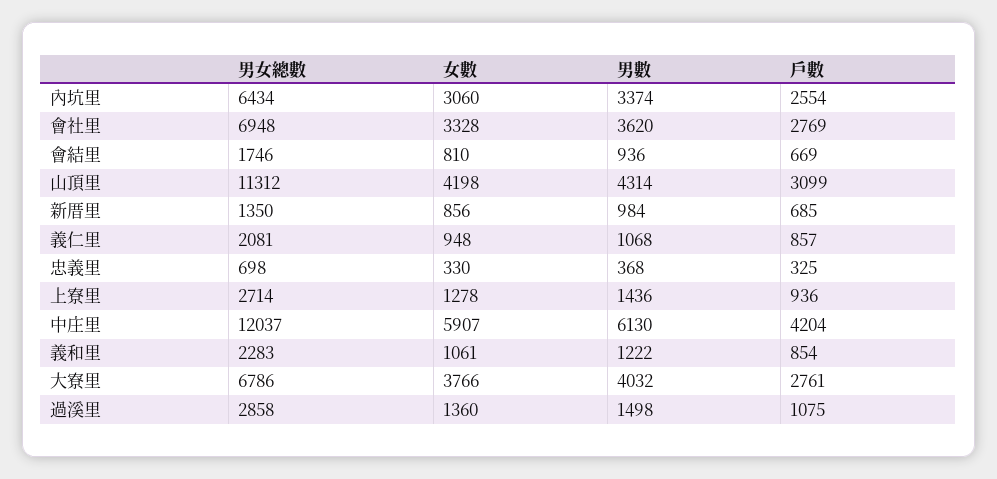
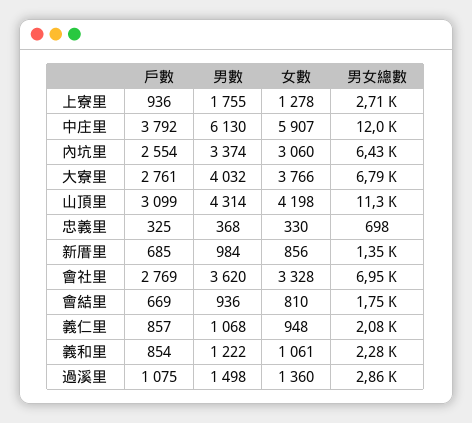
  {
    "男女總數": {
      "內坑里": 6434,
      "會社里": 6948,
      "會結里": 1746,
      "山頂里": 11312,
      "新厝里": 1350,
      "義仁里": 2081,
      "忠義里": 698,
      "上寮里": 2714,
      "中庄里": 12037,
      "義和里": 2283,
      "大寮里": 6786,
      "過溪里": 2858
    },
    "女數": {
      "內坑里": 3060,
      "會社里": 3328,
      "會結里": 810,
      "山頂里": 4198,
      "新厝里": 856,
      "義仁里": 948,
      "忠義里": 330,
      "上寮里": 1278,
      "中庄里": 5907,
      "義和里": 1061,
      "大寮里": 3766,
      "過溪里": 1360
    },
    "男數": {
      "內坑里": 3374,
      "會社里": 3620,
      "會結里": 936,
      "山頂里": 4314,
      "新厝里": 984,
      "義仁里": 1068,
      "忠義里": 368,
-     "上寮里": 1436,
+     "上寮里": 1755,
      "中庄里": 6130,
      "義和里": 1222,
      "大寮里": 4032,
      "過溪里": 1498
    },
    "戶數": {
      "內坑里": 2554,
      "會社里": 2769,
      "會結里": 669,
      "山頂里": 3099,
      "新厝里": 685,
      "義仁里": 857,
      "忠義里": 325,
      "上寮里": 936,
-     "中庄里": 4204,
+     "中庄里": 3792,
      "義和里": 854,
      "大寮里": 2761,
      "過溪里": 1075
    }
  }

